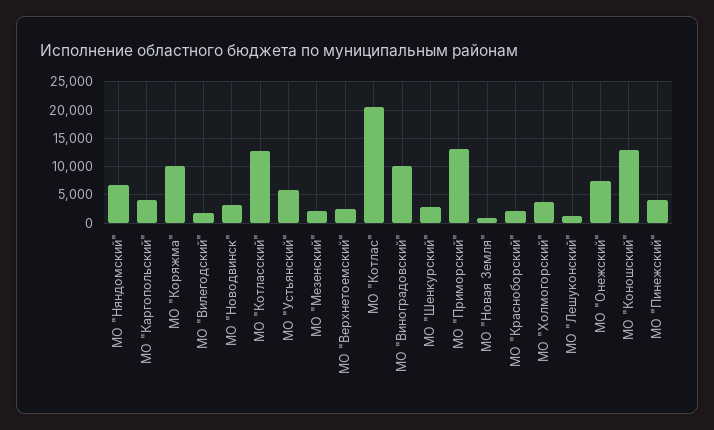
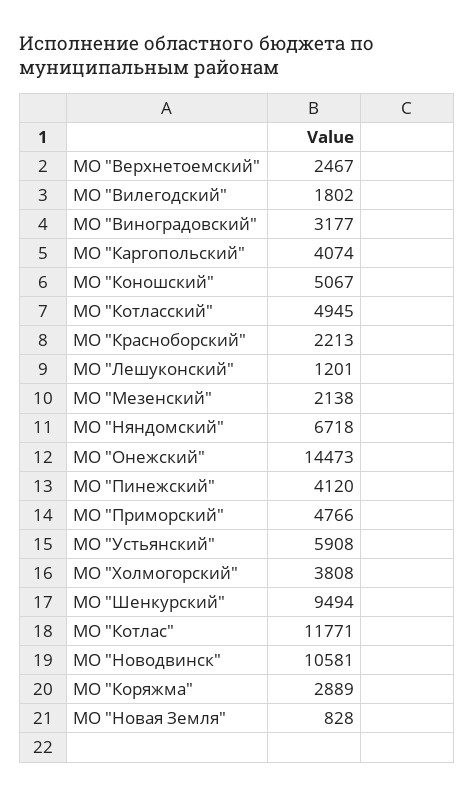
  {
    "МО \"Няндомский\"": 6718,
    "МО \"Каргопольский\"": 4074,
-   "МО \"Коряжма\"": 10000,
+   "МО \"Коряжма\"": 2889,
    "МО \"Вилегодский\"": 1802,
-   "МО \"Новодвинск\"": 2500,
+   "МО \"Новодвинск\"": 10581,
-   "МО \"Котласский\"": 12500,
+   "МО \"Котласский\"": 4945,
    "МО \"Устьянский\"": 5908,
    "МО \"Мезенский\"": 2138,
    "МО \"Верхнетоемский\"": 2467,
-   "МО \"Котлас\"": 20000,
+   "МО \"Котлас\"": 11771,
-   "МО \"Виноградовский\"": 10000,
+   "МО \"Виноградовский\"": 3177,
-   "МО \"Шенкурский\"": 2500,
+   "МО \"Шенкурский\"": 9494,
-   "МО \"Приморский\"": 12500,
+   "МО \"Приморский\"": 4766,
    "МО \"Новая Земля\"": 828,
    "МО \"Красноборский\"": 2213,
    "МО \"Холмогорский\"": 3808,
    "МО \"Лешуконский\"": 1201,
-   "МО \"Онежский\"": 7500,
+   "МО \"Онежский\"": 14473,
-   "МО \"Коношский\"": 12500,
+   "МО \"Коношский\"": 5067,
    "МО \"Пинежский\"": 4120
  }

